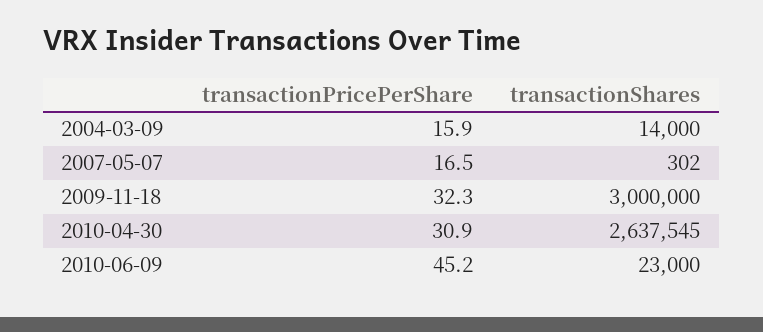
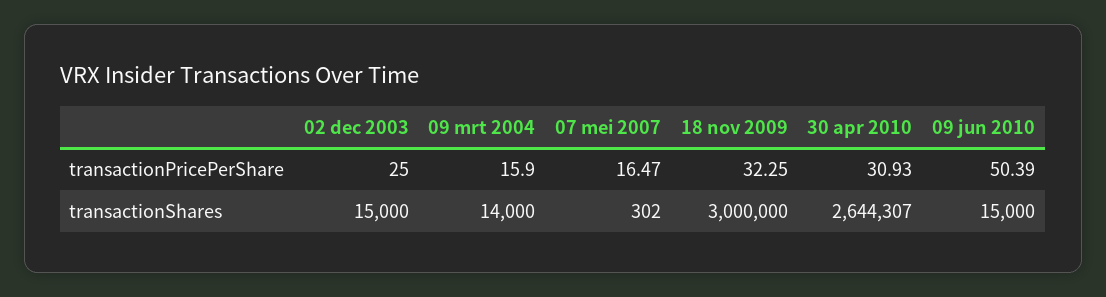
  {
    "transactionPricePerShare": {
      "2004-03-09": 15.9,
      "2007-05-07": 16.47,
      "2009-11-18": 32.25,
      "2010-04-30": 30.93,
-     "2010-06-09": 45.2
+     "2010-06-09": 50.39,
+     "02 dec 2003": 25
    },
    "transactionShares": {
      "2004-03-09": 14000,
      "2007-05-07": 302,
      "2009-11-18": 3000000,
-     "2010-04-30": 2637545,
+     "2010-04-30": 2644307,
-     "2010-06-09": 23000
+     "2010-06-09": 15000,
+     "02 dec 2003": 15000
    }
  }

